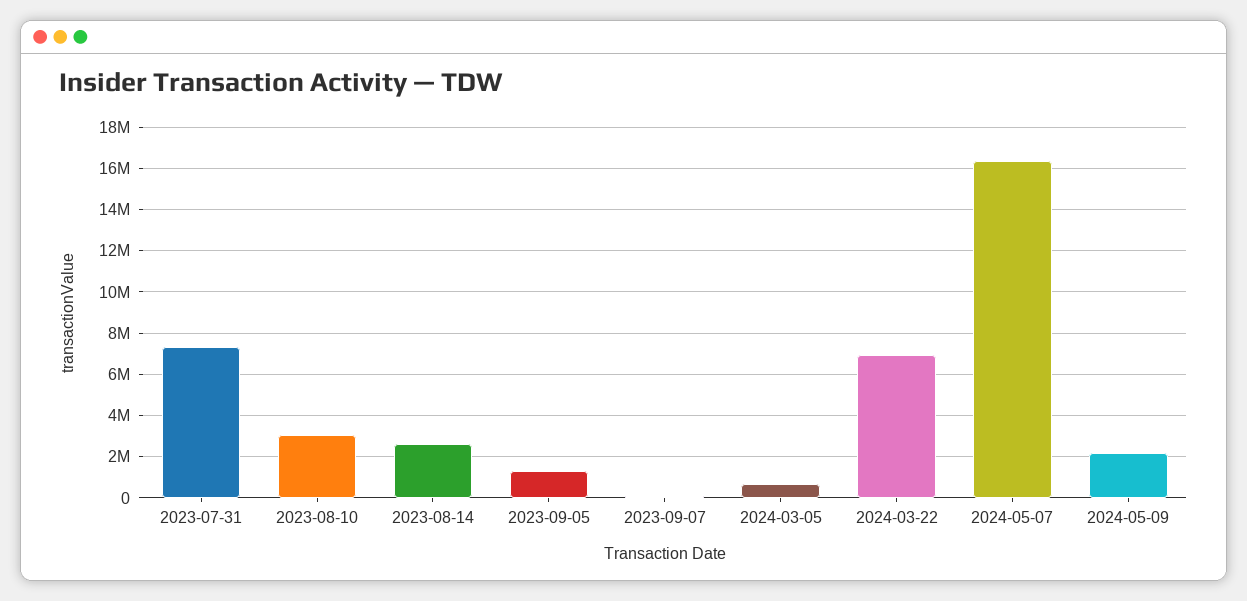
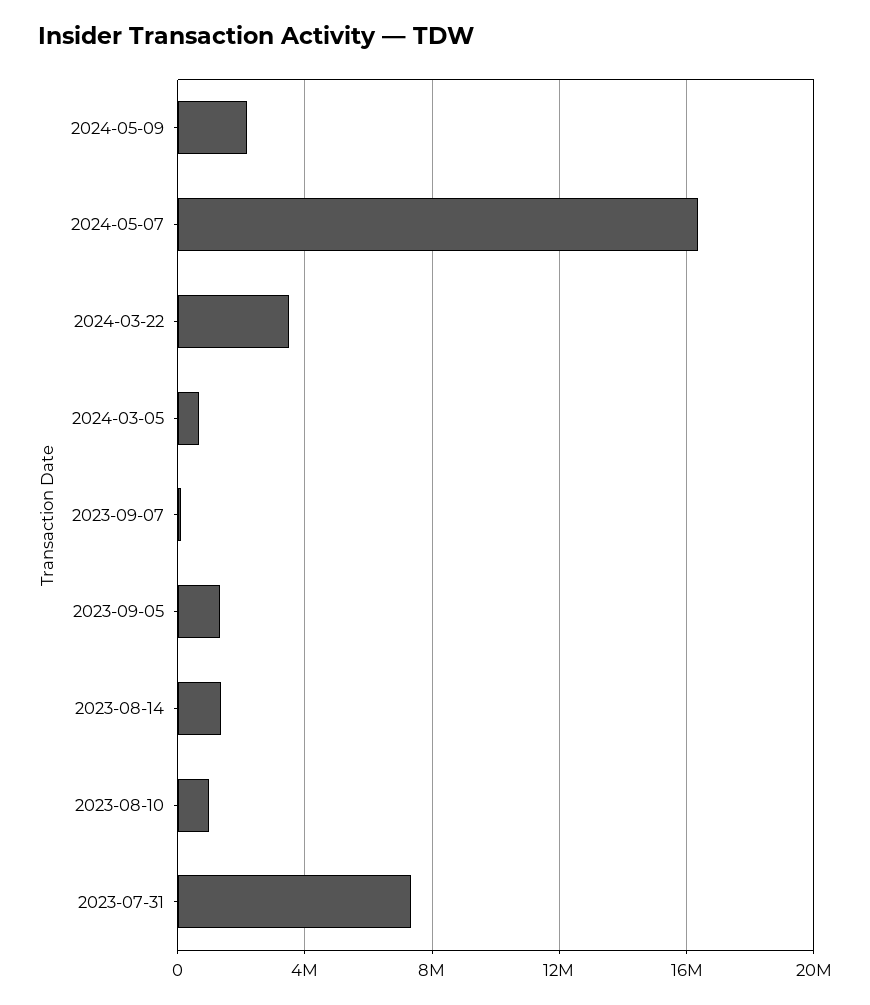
  {
    "2023-07-31": 7500000,
-   "2023-08-10": 3000000,
+   "2023-08-10": 1000000,
-   "2023-08-14": 2500000,
+   "2023-08-14": 1500000,
    "2023-09-05": 1500000,
    "2023-09-07": 0,
    "2024-03-05": 500000,
-   "2024-03-22": 7000000,
+   "2024-03-22": 3500000,
    "2024-05-07": 16500000,
    "2024-05-09": 2000000
  }

